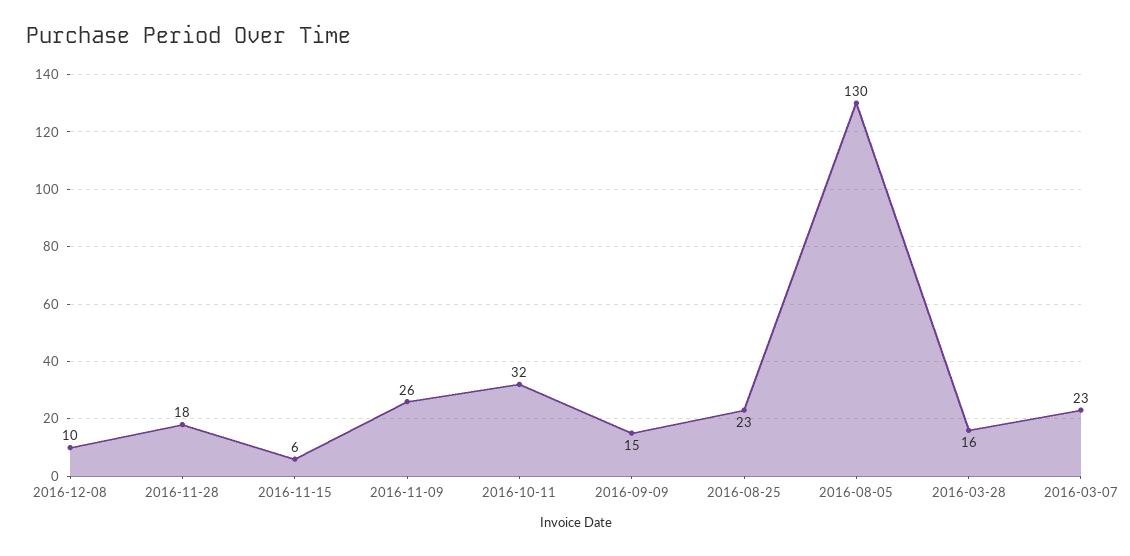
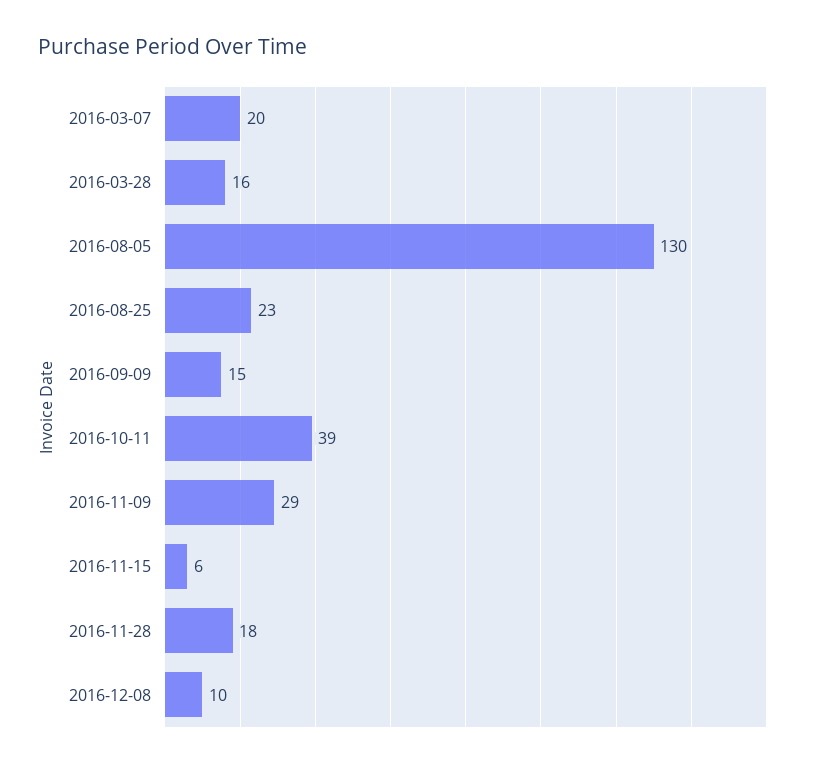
  {
    "2016-12-08": 10,
    "2016-11-28": 18,
    "2016-11-15": 6,
-   "2016-11-09": 26,
+   "2016-11-09": 29,
-   "2016-10-11": 32,
+   "2016-10-11": 39,
    "2016-09-09": 15,
    "2016-08-25": 23,
    "2016-08-05": 130,
    "2016-03-28": 16,
-   "2016-03-07": 23
+   "2016-03-07": 20
  }

